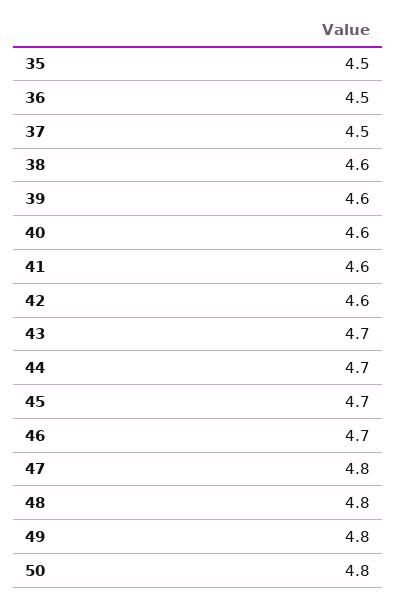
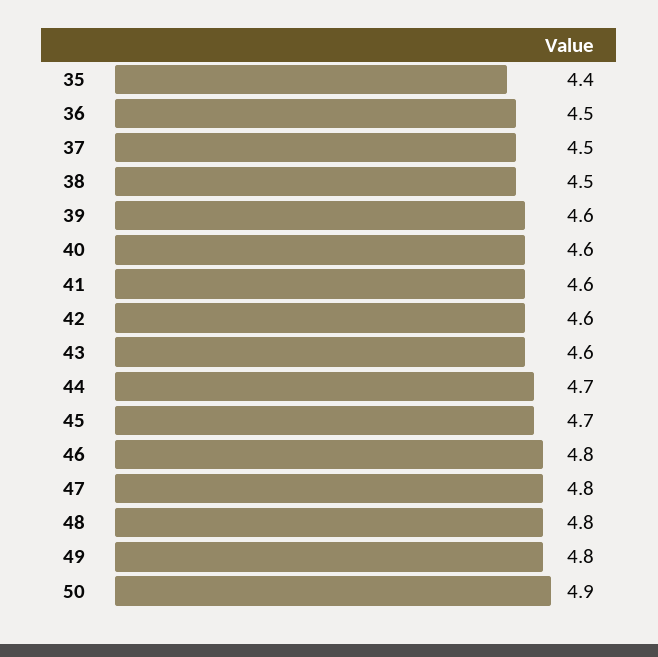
  {
-   "35": 4.5,
+   "35": 4.4,
    "36": 4.5,
    "37": 4.5,
-   "38": 4.6,
+   "38": 4.5,
    "39": 4.6,
    "40": 4.6,
    "41": 4.6,
    "42": 4.6,
-   "43": 4.7,
+   "43": 4.6,
    "44": 4.7,
    "45": 4.7,
-   "46": 4.7,
+   "46": 4.8,
    "47": 4.8,
    "48": 4.8,
    "49": 4.8,
-   "50": 4.8
+   "50": 4.9
  }

